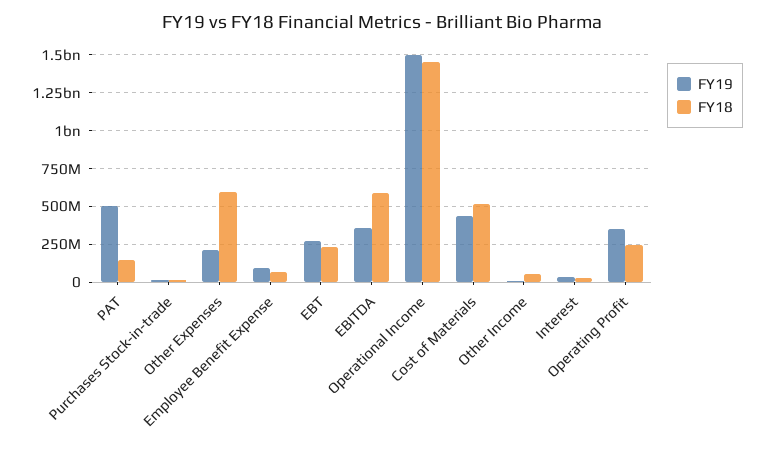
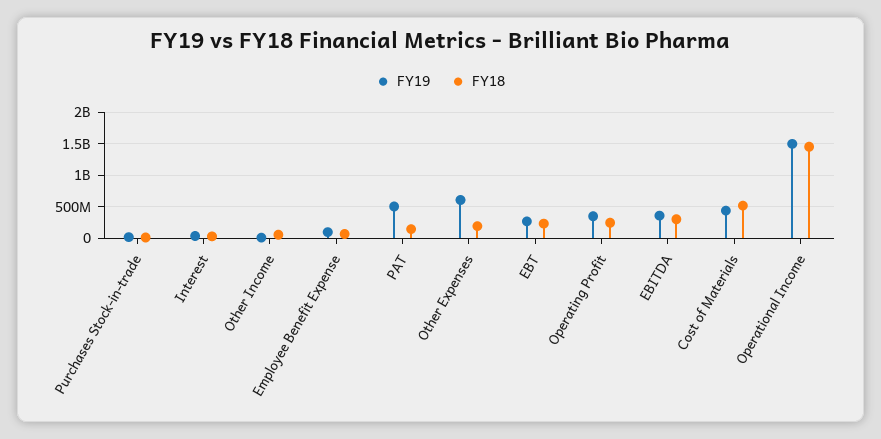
  {
    "FY19": {
      "PAT": 500000000,
      "Purchases Stock-in-trade": 0,
-     "Other Expenses": 200000000,
+     "Other Expenses": 600000000,
      "Employee Benefit Expense": 100000000,
      "EBT": 250000000,
      "EBITDA": 350000000,
      "Operational Income": 1500000000,
      "Cost of Materials": 450000000,
      "Other Income": 0,
      "Interest": 50000000,
      "Operating Profit": 350000000
    },
    "FY18": {
      "PAT": 150000000,
      "Purchases Stock-in-trade": 0,
-     "Other Expenses": 600000000,
+     "Other Expenses": 200000000,
      "Employee Benefit Expense": 50000000,
      "EBT": 250000000,
-     "EBITDA": 600000000,
+     "EBITDA": 300000000,
      "Operational Income": 1450000000,
      "Cost of Materials": 500000000,
      "Other Income": 50000000,
      "Interest": 50000000,
      "Operating Profit": 250000000
    }
  }

